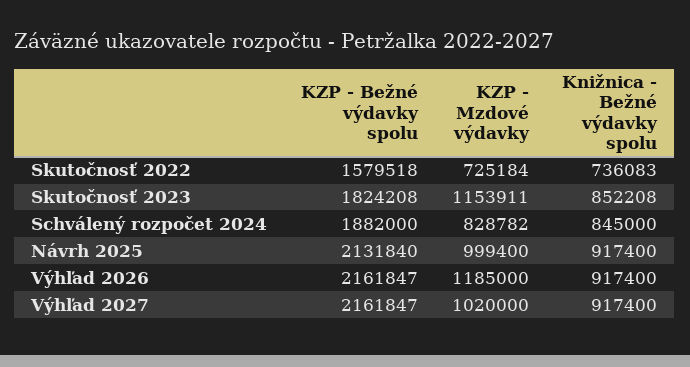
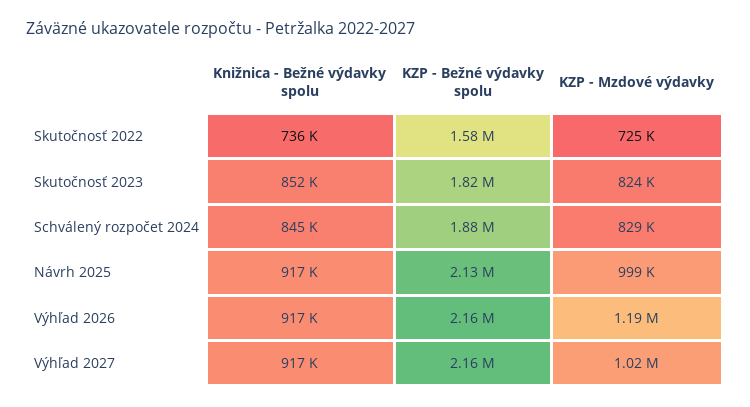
  {
    "KZP - Bežné výdavky spolu": {
      "Skutočnosť 2022": 1579518,
      "Skutočnosť 2023": 1824208,
      "Schválený rozpočet 2024": 1882000,
      "Návrh 2025": 2131840,
      "Výhľad 2026": 2161847,
      "Výhľad 2027": 2161847
    },
    "KZP - Mzdové výdavky": {
      "Skutočnosť 2022": 725184,
-     "Skutočnosť 2023": 1153911,
+     "Skutočnosť 2023": 824000,
      "Schválený rozpočet 2024": 828782,
      "Návrh 2025": 999400,
      "Výhľad 2026": 1185000,
      "Výhľad 2027": 1020000
    },
    "Knižnica - Bežné výdavky spolu": {
      "Skutočnosť 2022": 736083,
      "Skutočnosť 2023": 852208,
      "Schválený rozpočet 2024": 845000,
      "Návrh 2025": 917400,
      "Výhľad 2026": 917400,
      "Výhľad 2027": 917400
    }
  }

